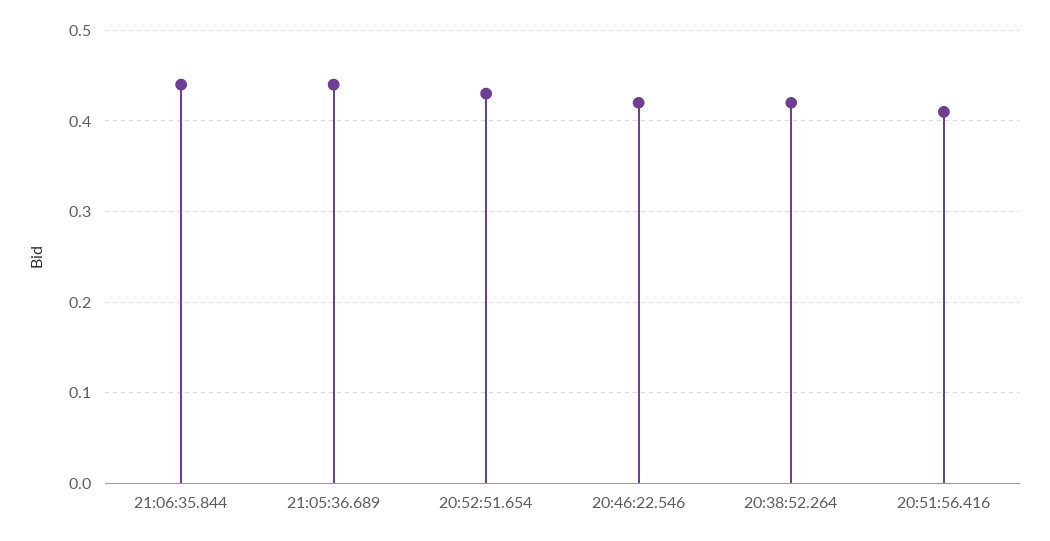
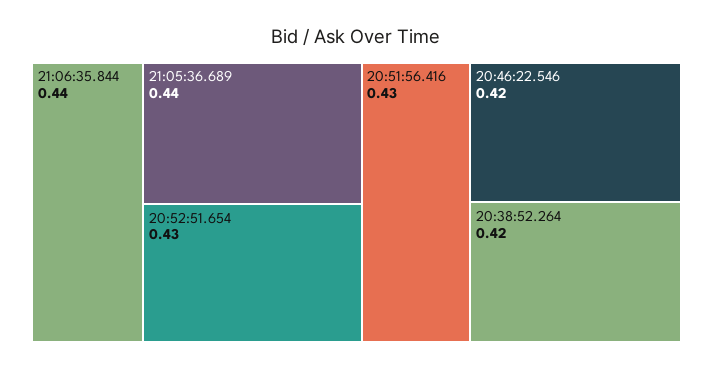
  {
    "21:06:35.844": 0.44,
    "21:05:36.689": 0.44,
    "20:52:51.654": 0.43,
    "20:46:22.546": 0.42,
    "20:38:52.264": 0.42,
-   "20:51:56.416": 0.41
+   "20:51:56.416": 0.43
  }

